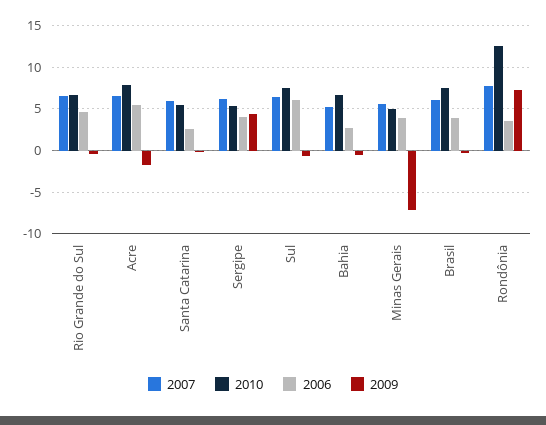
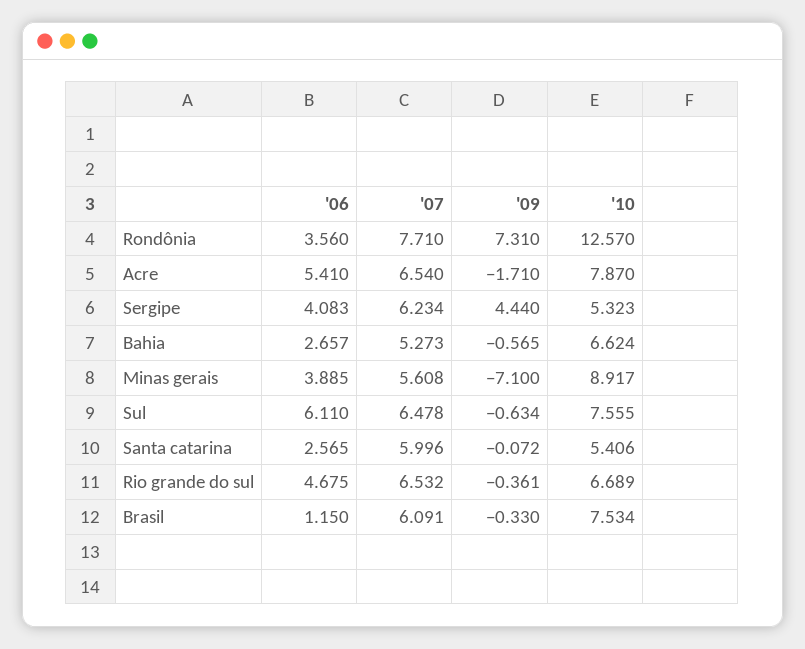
  {
    "2007": {
      "Rio Grande do Sul": 6.532,
      "Acre": 6.54,
      "Santa Catarina": 5.996,
      "Sergipe": 6.234,
      "Sul": 6.478,
      "Bahia": 5.273,
      "Minas Gerais": 5.608,
      "Brasil": 6.091,
      "Rondônia": 7.71
    },
    "2010": {
      "Rio Grande do Sul": 6.689,
      "Acre": 7.87,
      "Santa Catarina": 5.406,
      "Sergipe": 5.323,
      "Sul": 7.555,
      "Bahia": 6.624,
-     "Minas Gerais": 5,
+     "Minas Gerais": 8.917,
      "Brasil": 7.534,
      "Rondônia": 12.57
    },
    "2006": {
      "Rio Grande do Sul": 4.675,
      "Acre": 5.41,
      "Santa Catarina": 2.565,
      "Sergipe": 4.083,
      "Sul": 6.11,
      "Bahia": 2.657,
      "Minas Gerais": 3.885,
-     "Brasil": 4,
+     "Brasil": 1.15,
      "Rondônia": 3.56
    },
    "2009": {
      "Rio Grande do Sul": -0.361,
      "Acre": -1.71,
      "Santa Catarina": -0.072,
      "Sergipe": 4.44,
      "Sul": -0.634,
      "Bahia": -0.565,
      "Minas Gerais": -7.1,
      "Brasil": -0.33,
      "Rondônia": 7.31
    }
  }

